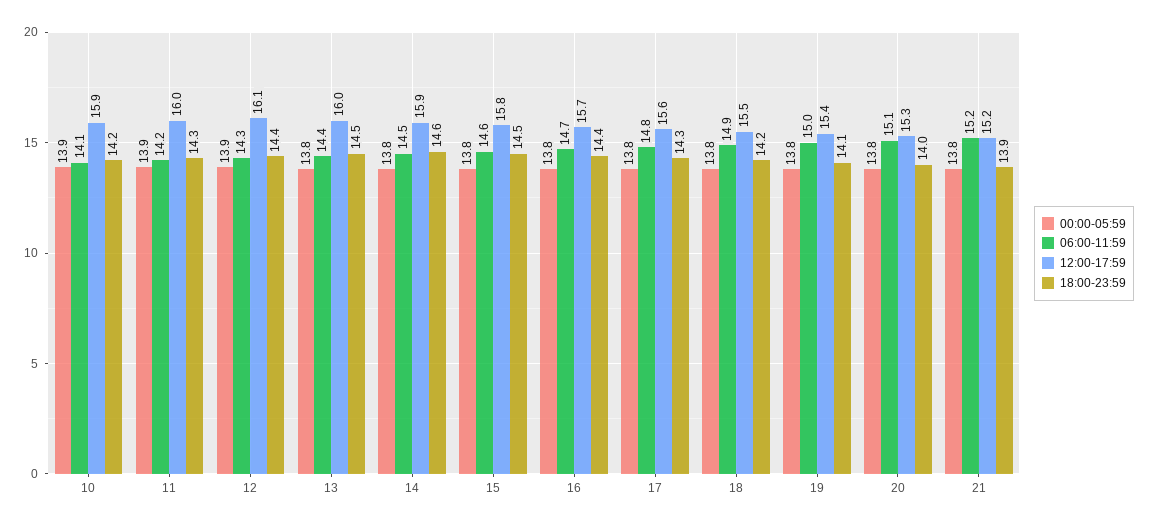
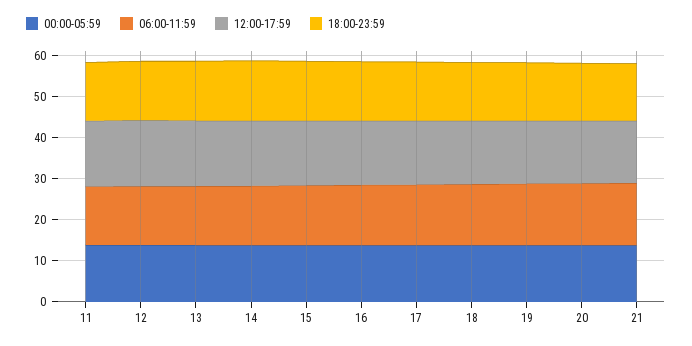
  {
    "00:00-05:59": {
-     "10": 13.9,
      "11": 13.9,
      "12": 13.9,
      "13": 13.8,
      "14": 13.8,
      "15": 13.8,
      "16": 13.8,
      "17": 13.8,
      "18": 13.8,
      "19": 13.8,
      "20": 13.8,
      "21": 13.8
    },
    "06:00-11:59": {
-     "10": 14.1,
      "11": 14.2,
      "12": 14.3,
      "13": 14.4,
      "14": 14.5,
      "15": 14.6,
      "16": 14.7,
      "17": 14.8,
      "18": 14.9,
      "19": 15,
      "20": 15.1,
      "21": 15.2
    },
    "12:00-17:59": {
-     "10": 15.9,
      "11": 16,
      "12": 16.1,
      "13": 16,
      "14": 15.9,
      "15": 15.8,
      "16": 15.7,
      "17": 15.6,
      "18": 15.5,
      "19": 15.4,
      "20": 15.3,
      "21": 15.2
    },
    "18:00-23:59": {
-     "10": 14.2,
      "11": 14.3,
      "12": 14.4,
      "13": 14.5,
      "14": 14.6,
      "15": 14.5,
      "16": 14.4,
      "17": 14.3,
      "18": 14.2,
      "19": 14.1,
      "20": 14,
      "21": 13.9
    }
  }

